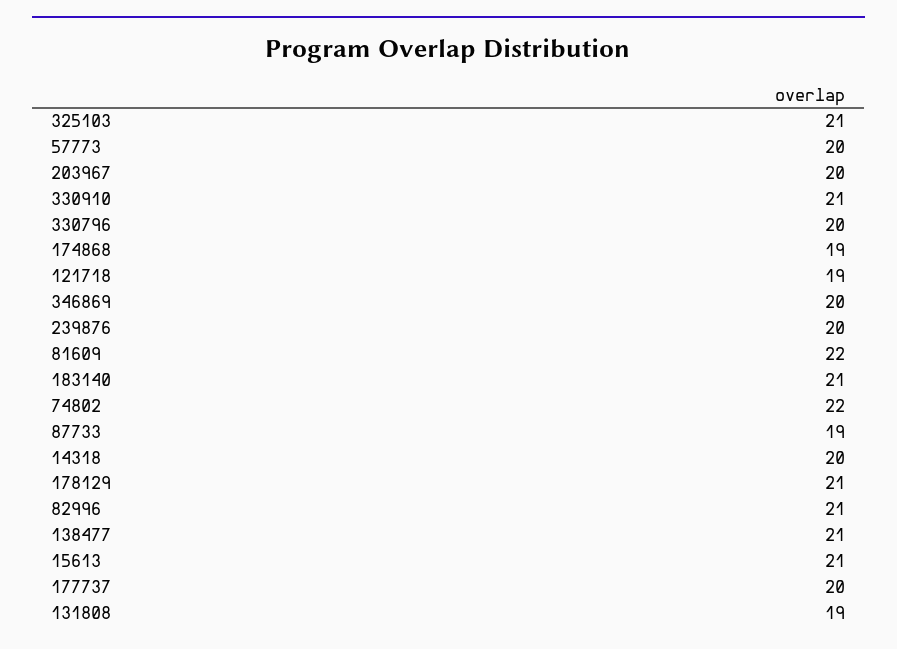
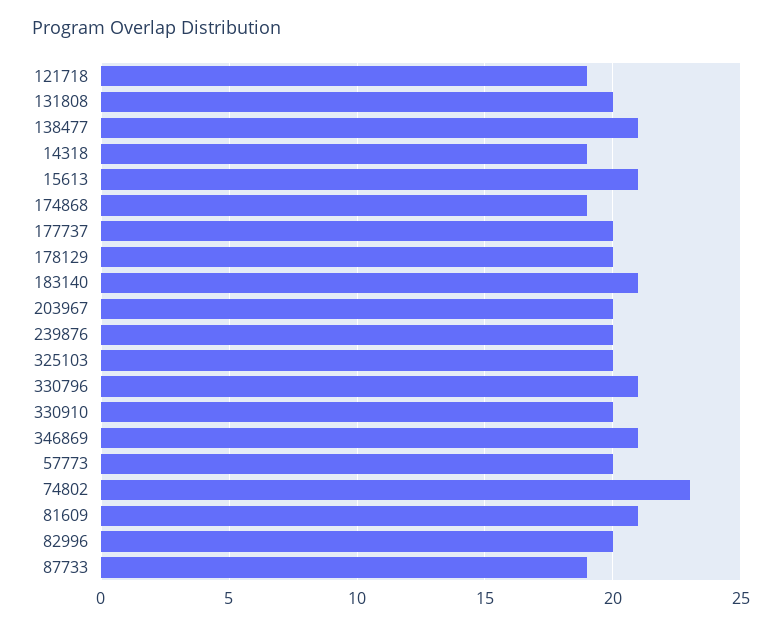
  {
-   "325103": 21,
+   "325103": 20,
    "57773": 20,
    "203967": 20,
-   "330910": 21,
+   "330910": 20,
-   "330796": 20,
+   "330796": 21,
    "174868": 19,
    "121718": 19,
-   "346869": 20,
+   "346869": 21,
    "239876": 20,
-   "81609": 22,
+   "81609": 21,
    "183140": 21,
-   "74802": 22,
+   "74802": 23,
    "87733": 19,
-   "14318": 20,
+   "14318": 19,
-   "178129": 21,
+   "178129": 20,
-   "82996": 21,
+   "82996": 20,
    "138477": 21,
    "15613": 21,
    "177737": 20,
-   "131808": 19
+   "131808": 20
  }

